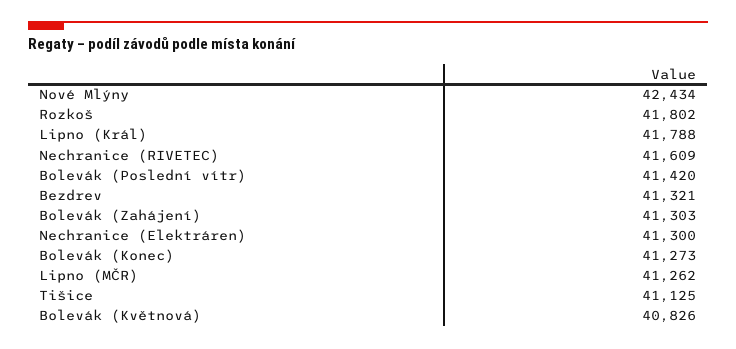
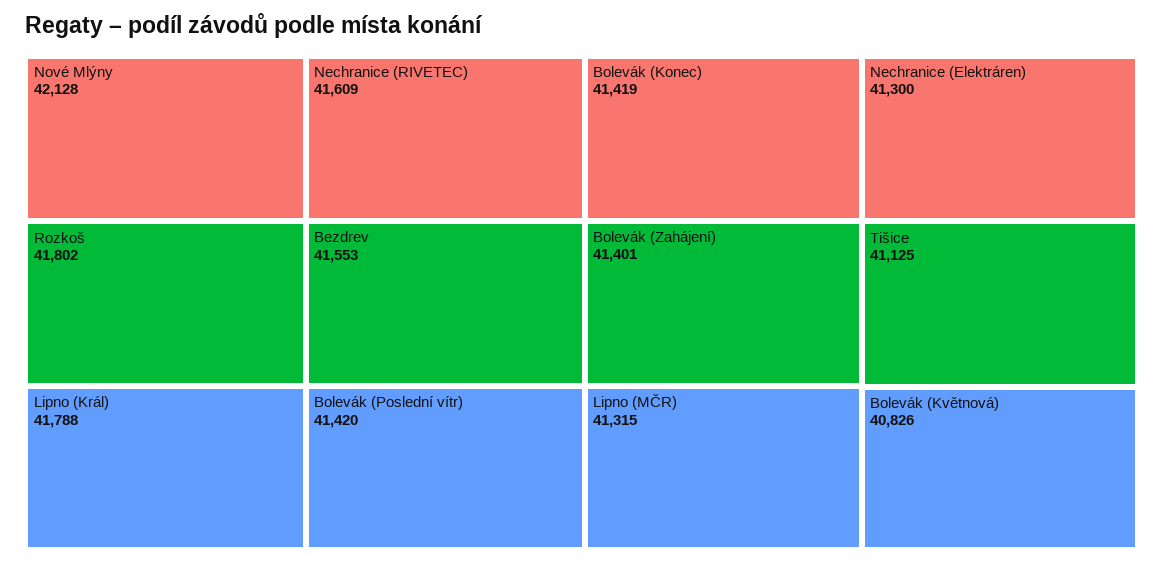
  {
-   "Nové Mlýny": 42434,
+   "Nové Mlýny": 42128,
    "Rozkoš": 41802,
    "Lipno (Král)": 41788,
    "Nechranice (RIVETEC)": 41609,
    "Bolevák (Poslední vítr)": 41420,
-   "Bezdrev": 41321,
+   "Bezdrev": 41553,
-   "Bolevák (Zahájení)": 41303,
+   "Bolevák (Zahájení)": 41401,
    "Nechranice (Elektráren)": 41300,
-   "Bolevák (Konec)": 41273,
+   "Bolevák (Konec)": 41419,
-   "Lipno (MČR)": 41262,
+   "Lipno (MČR)": 41315,
    "Tišice": 41125,
    "Bolevák (Květnová)": 40826
  }

